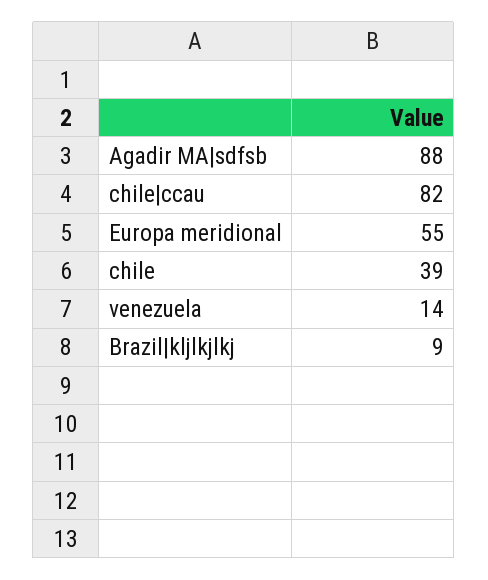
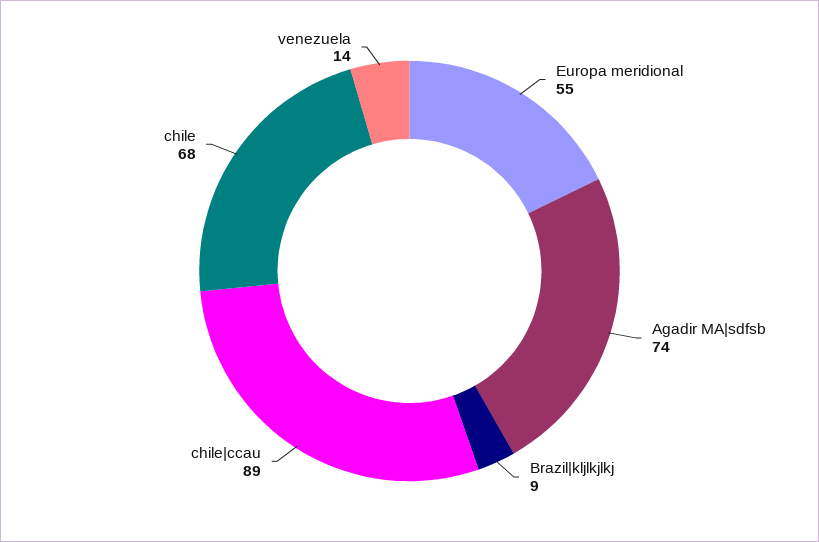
  {
-   "Agadir MA|sdfsb": 88,
+   "Agadir MA|sdfsb": 74,
-   "chile|ccau": 82,
+   "chile|ccau": 89,
    "Europa meridional": 55,
-   "chile": 39,
+   "chile": 68,
    "venezuela": 14,
    "Brazil|kljlkjlkj": 9
  }

